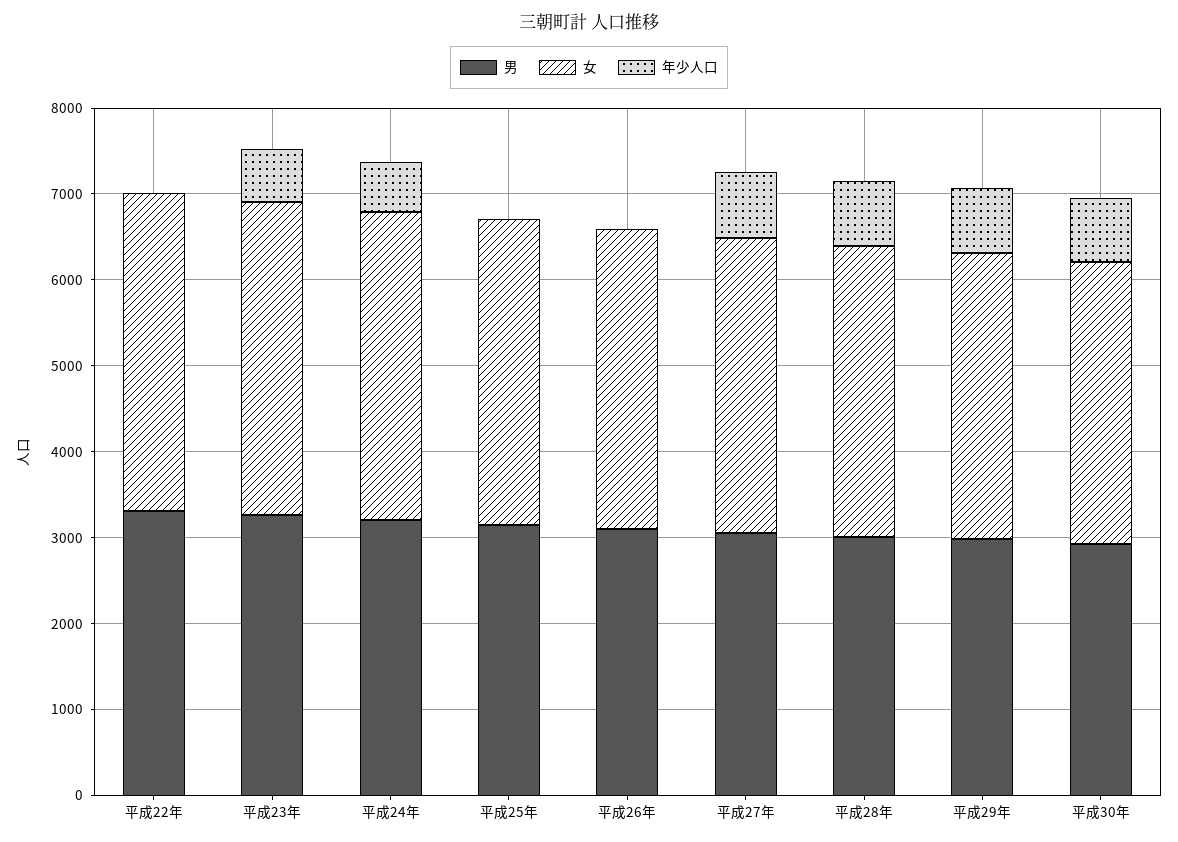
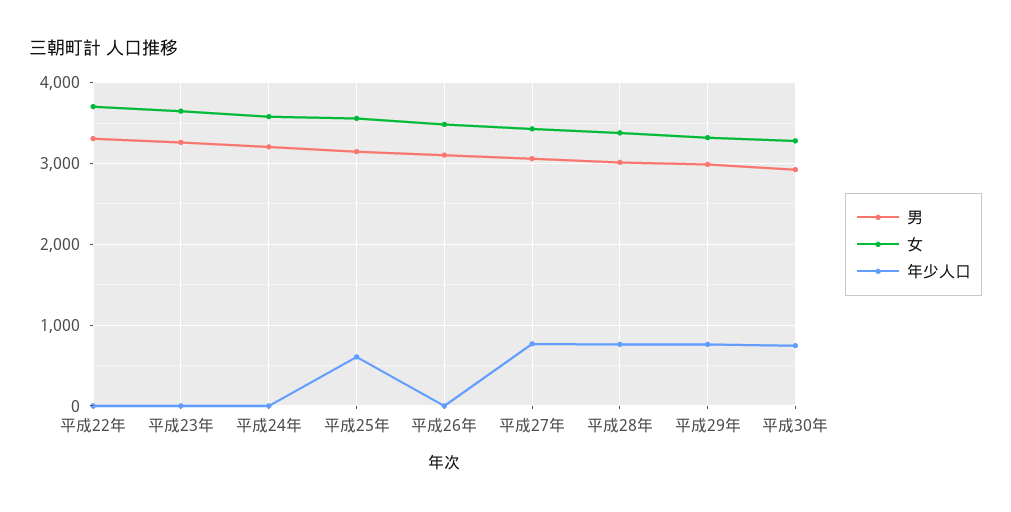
  {
    "男": {
      "平成22年": 3300,
      "平成23年": 3300,
      "平成24年": 3200,
      "平成25年": 3100,
      "平成26年": 3100,
      "平成27年": 3100,
      "平成28年": 3000,
      "平成29年": 3000,
      "平成30年": 2900
    },
    "女": {
      "平成22年": 3700,
      "平成23年": 3600,
      "平成24年": 3600,
      "平成25年": 3600,
      "平成26年": 3500,
      "平成27年": 3400,
      "平成28年": 3400,
      "平成29年": 3300,
      "平成30年": 3300
    },
    "年少人口": {
      "平成22年": 0,
-     "平成23年": 600,
+     "平成23年": 0,
-     "平成24年": 600,
+     "平成24年": 0,
-     "平成25年": 0,
+     "平成25年": 600,
      "平成26年": 0,
      "平成27年": 800,
      "平成28年": 800,
      "平成29年": 800,
      "平成30年": 700
    }
  }

